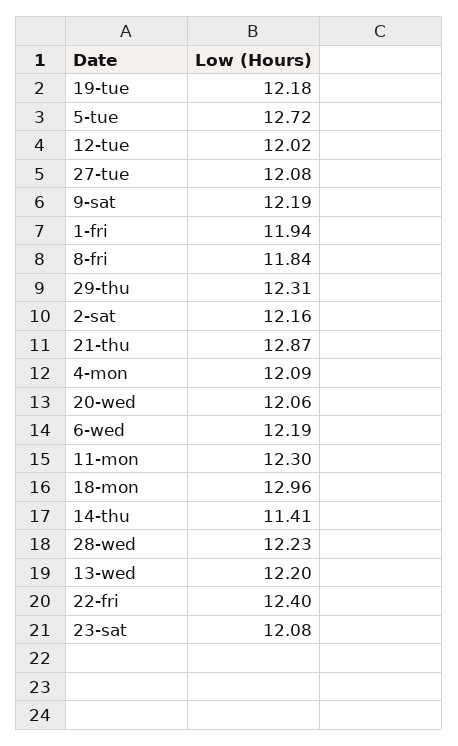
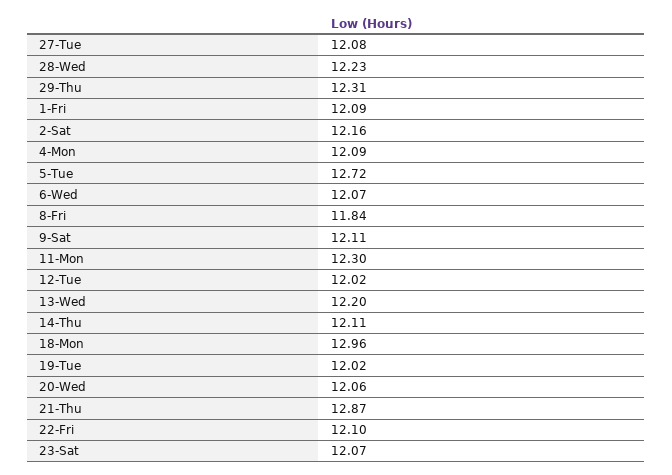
  {
-   "19-tue": 12.18,
+   "19-tue": 12.02,
    "5-tue": 12.72,
    "12-tue": 12.02,
    "27-tue": 12.08,
-   "9-sat": 12.19,
+   "9-sat": 12.11,
-   "1-fri": 11.94,
+   "1-fri": 12.09,
    "8-fri": 11.84,
    "29-thu": 12.31,
    "2-sat": 12.16,
    "21-thu": 12.87,
    "4-mon": 12.09,
    "20-wed": 12.06,
-   "6-wed": 12.19,
+   "6-wed": 12.07,
    "11-mon": 12.3,
    "18-mon": 12.96,
-   "14-thu": 11.41,
+   "14-thu": 12.11,
    "28-wed": 12.23,
    "13-wed": 12.2,
-   "22-fri": 12.4,
+   "22-fri": 12.1,
-   "23-sat": 12.08
+   "23-sat": 12.07
  }

